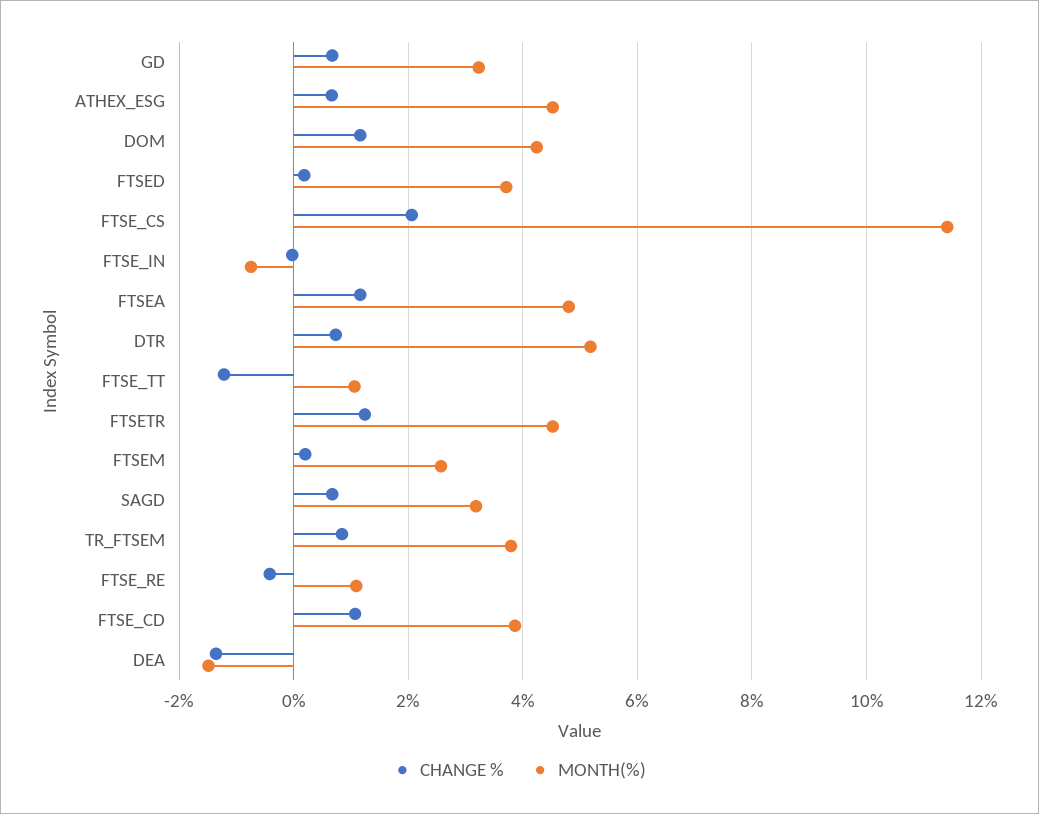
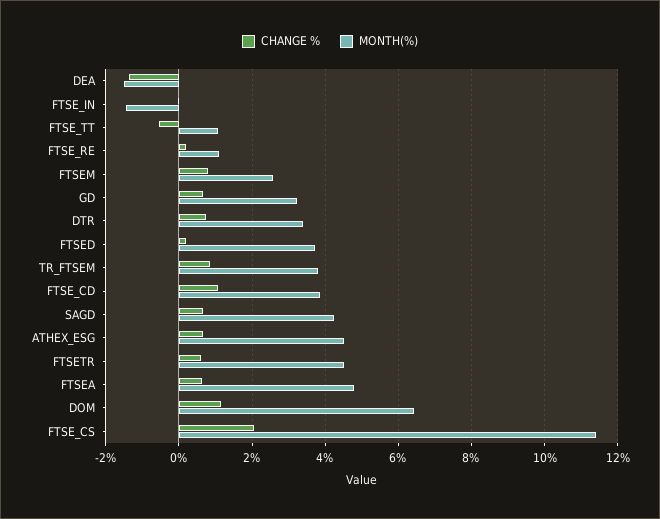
  {
    "CHANGE %": {
      "GD": 0.6,
      "ATHEX_ESG": 0.6,
      "DOM": 1.2,
      "FTSED": 0.2,
      "FTSE_CS": 2,
      "FTSE_IN": 0,
-     "FTSEA": 1.2,
+     "FTSEA": 0.6,
      "DTR": 0.8,
-     "FTSE_TT": -1.2,
+     "FTSE_TT": -0.6,
-     "FTSETR": 1.2,
+     "FTSETR": 0.6,
-     "FTSEM": 0.2,
+     "FTSEM": 0.8,
      "SAGD": 0.6,
      "TR_FTSEM": 0.8,
-     "FTSE_RE": -0.4,
+     "FTSE_RE": 0.2,
      "FTSE_CD": 1,
      "DEA": -1.4
    },
    "MONTH(%)": {
      "GD": 3.2,
      "ATHEX_ESG": 4.6,
-     "DOM": 4.2,
+     "DOM": 6.4,
      "FTSED": 3.8,
      "FTSE_CS": 11.4,
-     "FTSE_IN": -0.8,
+     "FTSE_IN": -1.4,
      "FTSEA": 4.8,
-     "DTR": 5.2,
+     "DTR": 3.4,
      "FTSE_TT": 1,
      "FTSETR": 4.6,
      "FTSEM": 2.6,
-     "SAGD": 3.2,
+     "SAGD": 4.2,
      "TR_FTSEM": 3.8,
      "FTSE_RE": 1,
      "FTSE_CD": 3.8,
      "DEA": -1.4
    }
  }

